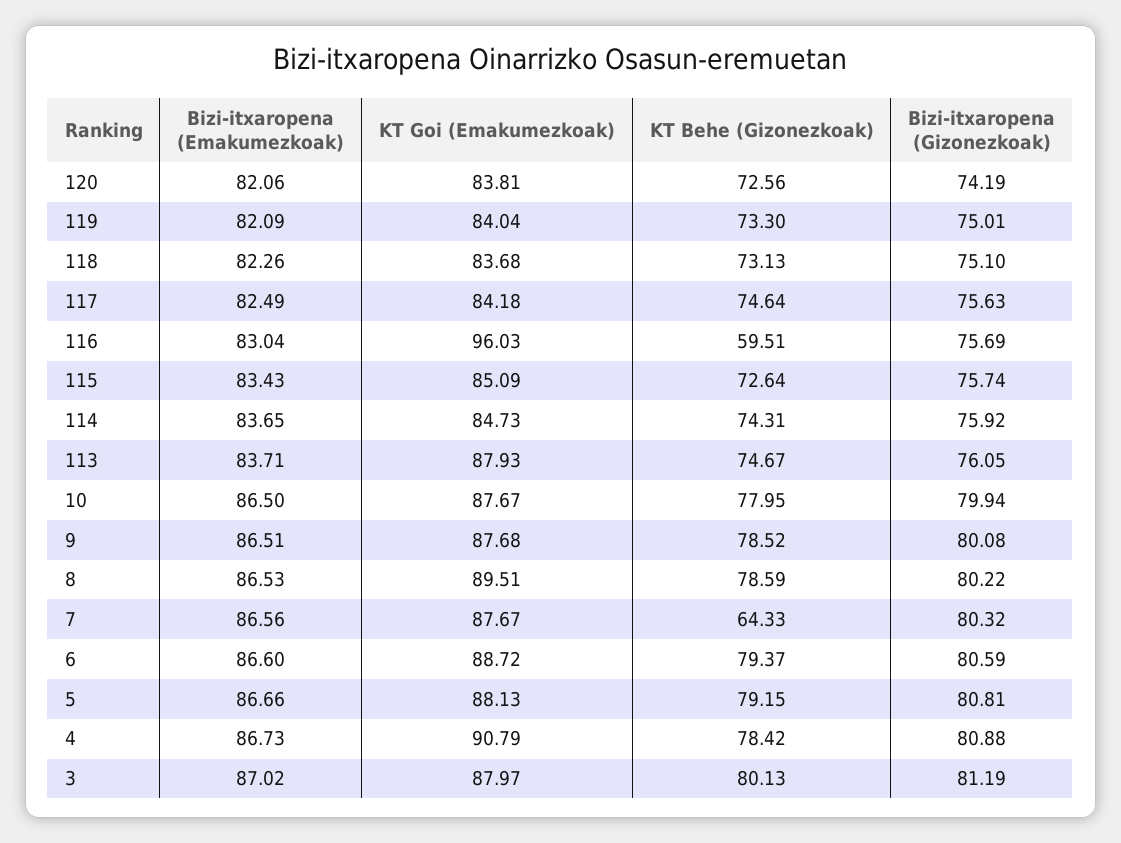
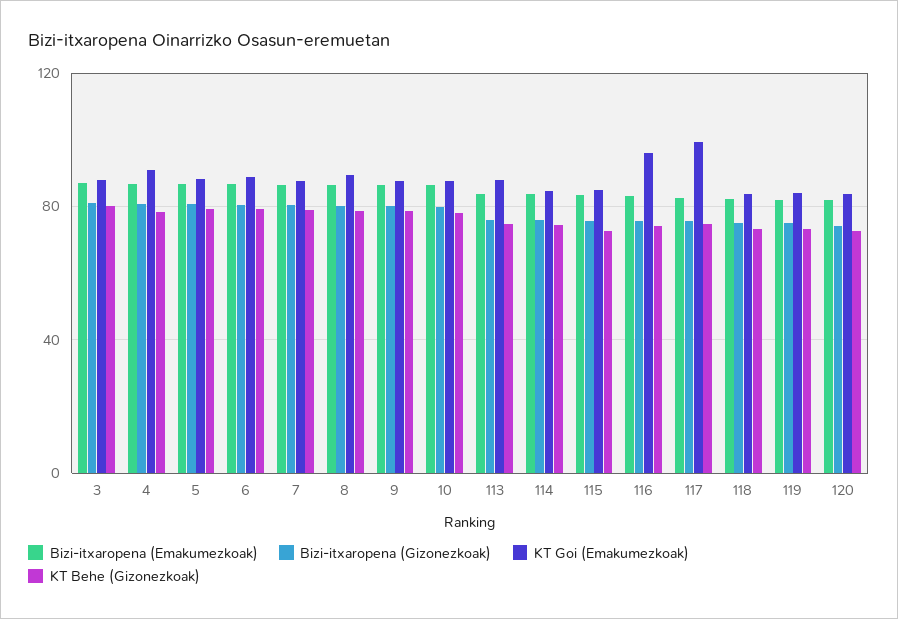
  {
    "Bizi-itxaropena (Emakumezkoak)": {
      "120": 82.06,
      "119": 82.09,
      "118": 82.26,
      "117": 82.49,
      "116": 83.04,
      "115": 83.43,
      "114": 83.65,
      "113": 83.71,
      "10": 86.5,
      "9": 86.51,
      "8": 86.53,
      "7": 86.56,
      "6": 86.6,
      "5": 86.66,
      "4": 86.73,
      "3": 87.02
    },
    "KT Goi (Emakumezkoak)": {
      "120": 83.81,
      "119": 84.04,
      "118": 83.68,
-     "117": 84.18,
+     "117": 100,
      "116": 96.03,
      "115": 85.09,
      "114": 84.73,
      "113": 87.93,
      "10": 87.67,
      "9": 87.68,
      "8": 89.51,
      "7": 87.67,
      "6": 88.72,
      "5": 88.13,
      "4": 90.79,
      "3": 87.97
    },
    "KT Behe (Gizonezkoak)": {
      "120": 72.56,
      "119": 73.3,
      "118": 73.13,
      "117": 74.64,
-     "116": 59.51,
+     "116": 75,
      "115": 72.64,
      "114": 74.31,
      "113": 74.67,
      "10": 77.95,
      "9": 78.52,
      "8": 78.59,
-     "7": 64.33,
+     "7": 80,
      "6": 79.37,
      "5": 79.15,
      "4": 78.42,
      "3": 80.13
    },
    "Bizi-itxaropena (Gizonezkoak)": {
      "120": 74.19,
      "119": 75.01,
      "118": 75.1,
      "117": 75.63,
      "116": 75.69,
      "115": 75.74,
      "114": 75.92,
      "113": 76.05,
      "10": 79.94,
      "9": 80.08,
      "8": 80.22,
      "7": 80.32,
      "6": 80.59,
      "5": 80.81,
      "4": 80.88,
      "3": 81.19
    }
  }

